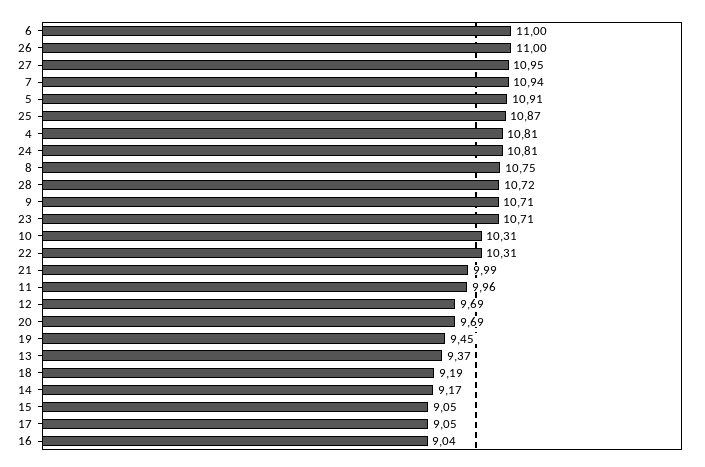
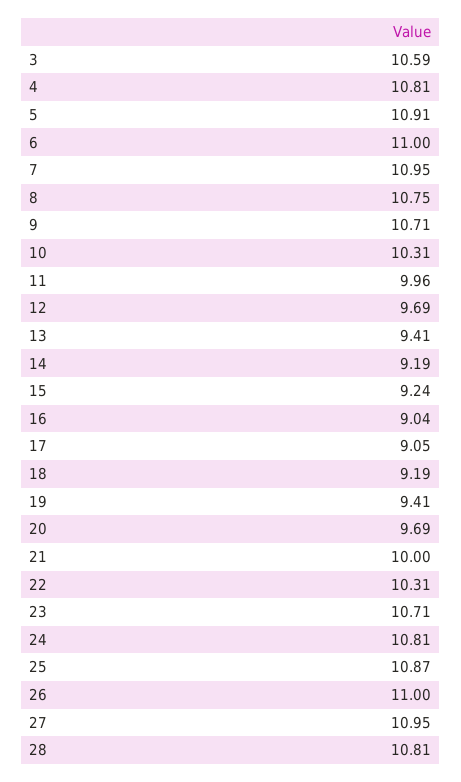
  {
    "6": 11,
    "26": 11,
    "27": 10.95,
-   "7": 10.94,
+   "7": 10.95,
    "5": 10.91,
    "25": 10.87,
    "4": 10.81,
    "24": 10.81,
    "8": 10.75,
-   "28": 10.72,
+   "28": 10.81,
    "9": 10.71,
    "23": 10.71,
    "10": 10.31,
    "22": 10.31,
-   "21": 9.99,
+   "21": 10,
    "11": 9.96,
    "12": 9.69,
    "20": 9.69,
-   "19": 9.45,
+   "19": 9.41,
-   "13": 9.37,
+   "13": 9.41,
    "18": 9.19,
-   "14": 9.17,
+   "14": 9.19,
-   "15": 9.05,
+   "15": 9.24,
    "17": 9.05,
-   "16": 9.04
+   "16": 9.04,
+   "3": 10.59
  }

